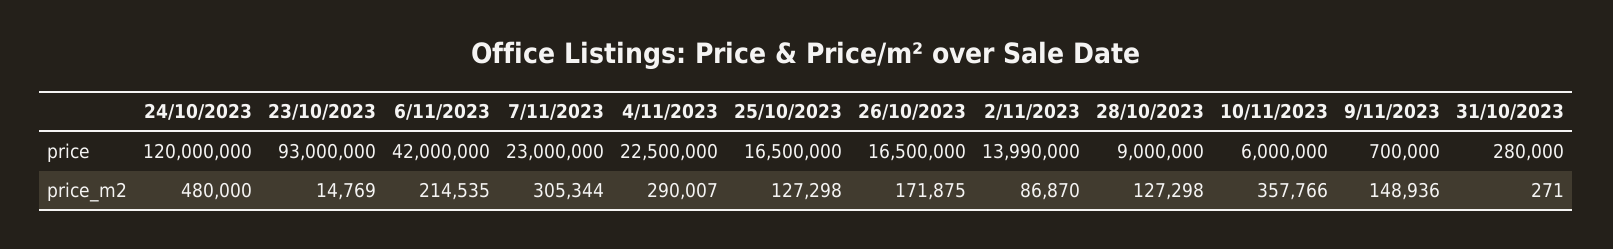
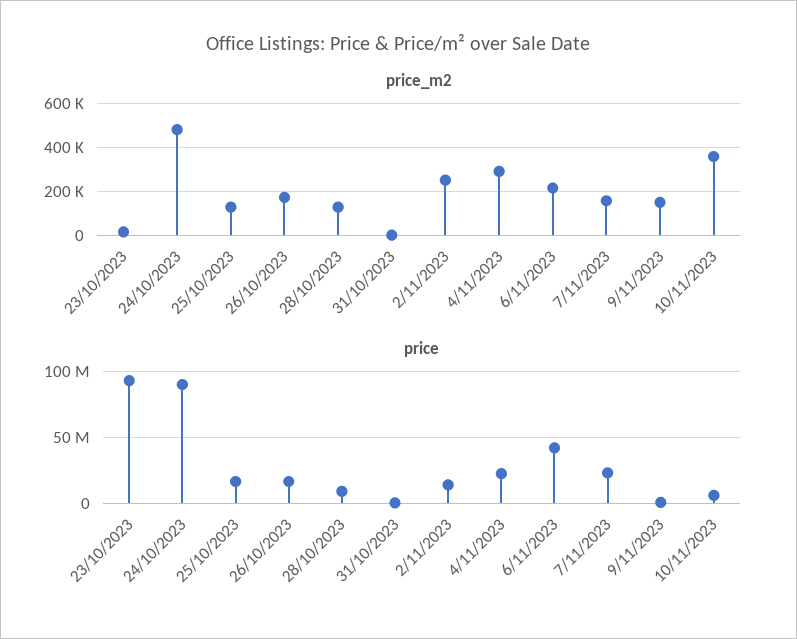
  {
    "price": {
-     "24/10/2023": 120000000,
+     "24/10/2023": 90000000,
      "23/10/2023": 93000000,
      "6/11/2023": 42000000,
      "7/11/2023": 23000000,
      "4/11/2023": 22500000,
      "25/10/2023": 16500000,
      "26/10/2023": 16500000,
      "2/11/2023": 13990000,
      "28/10/2023": 9000000,
      "10/11/2023": 6000000,
      "9/11/2023": 700000,
      "31/10/2023": 280000
    },
    "price_m2": {
      "24/10/2023": 480000,
      "23/10/2023": 14769,
      "6/11/2023": 214535,
-     "7/11/2023": 305344,
+     "7/11/2023": 150000,
      "4/11/2023": 290007,
      "25/10/2023": 127298,
      "26/10/2023": 171875,
-     "2/11/2023": 86870,
+     "2/11/2023": 250000,
      "28/10/2023": 127298,
      "10/11/2023": 357766,
      "9/11/2023": 148936,
      "31/10/2023": 271
    }
  }

